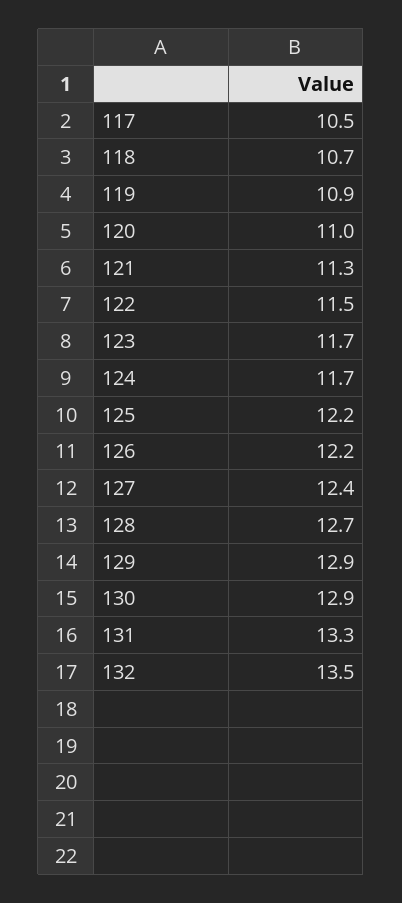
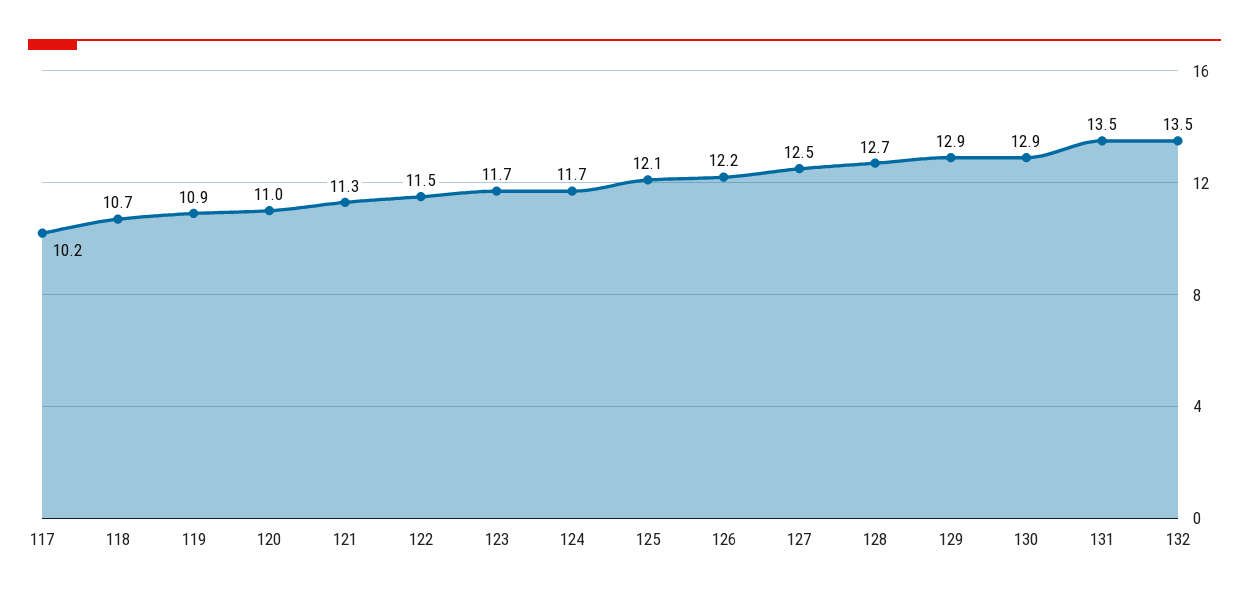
  {
-   "117": 10.5,
+   "117": 10.2,
    "118": 10.7,
    "119": 10.9,
    "120": 11,
    "121": 11.3,
    "122": 11.5,
    "123": 11.7,
    "124": 11.7,
-   "125": 12.2,
+   "125": 12.1,
    "126": 12.2,
-   "127": 12.4,
+   "127": 12.5,
    "128": 12.7,
    "129": 12.9,
    "130": 12.9,
-   "131": 13.3,
+   "131": 13.5,
    "132": 13.5
  }

